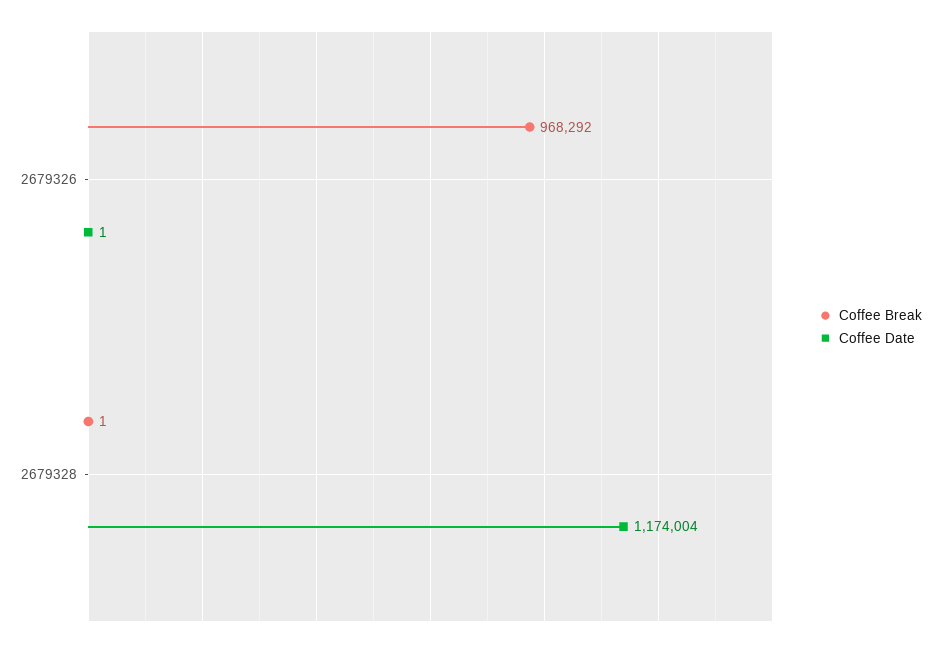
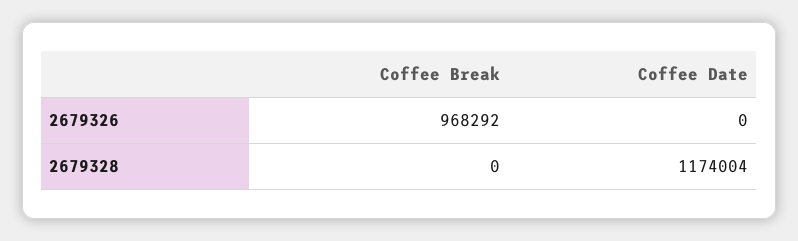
  {
    "Coffee Break": {
      "2679326": 968292,
-     "2679328": 1
+     "2679328": 0
    },
    "Coffee Date": {
-     "2679326": 1,
+     "2679326": 0,
      "2679328": 1174004
    }
  }

